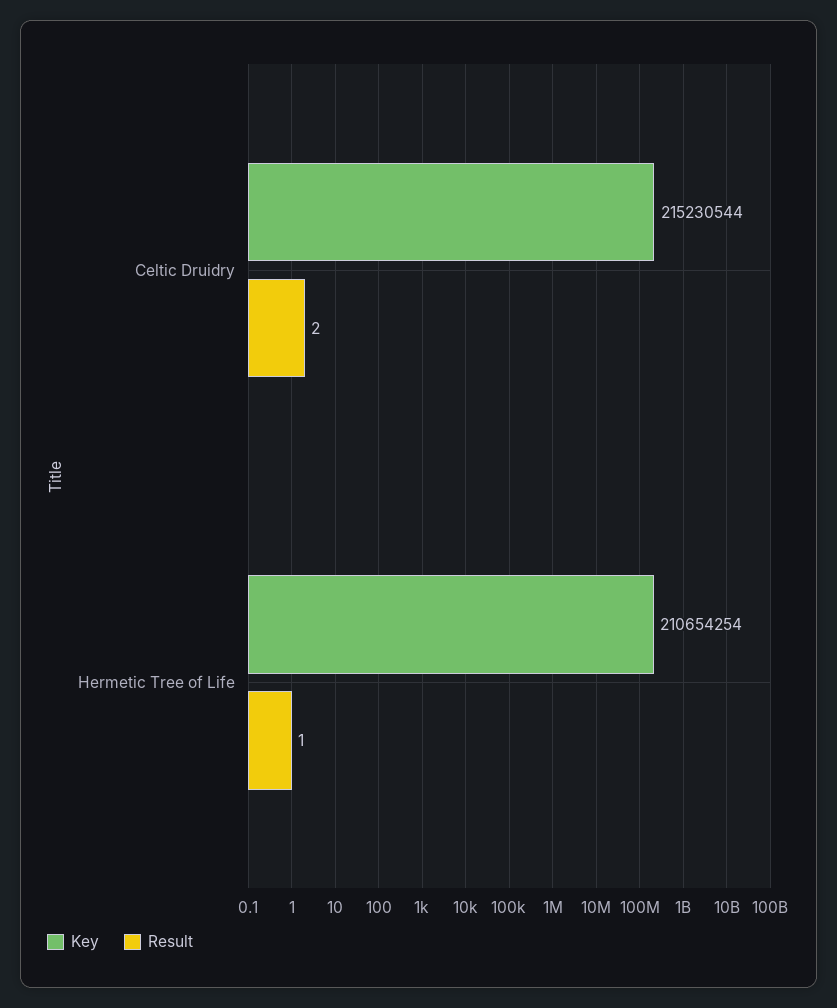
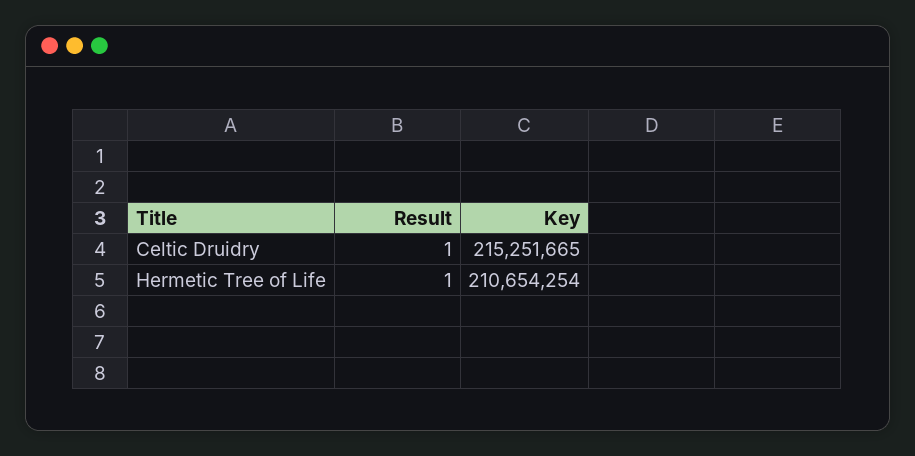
  {
    "Key": {
-     "Celtic Druidry": 215230544,
+     "Celtic Druidry": 215251665,
      "Hermetic Tree of Life": 210654254
    },
    "Result": {
-     "Celtic Druidry": 2,
+     "Celtic Druidry": 1,
      "Hermetic Tree of Life": 1
    }
  }

